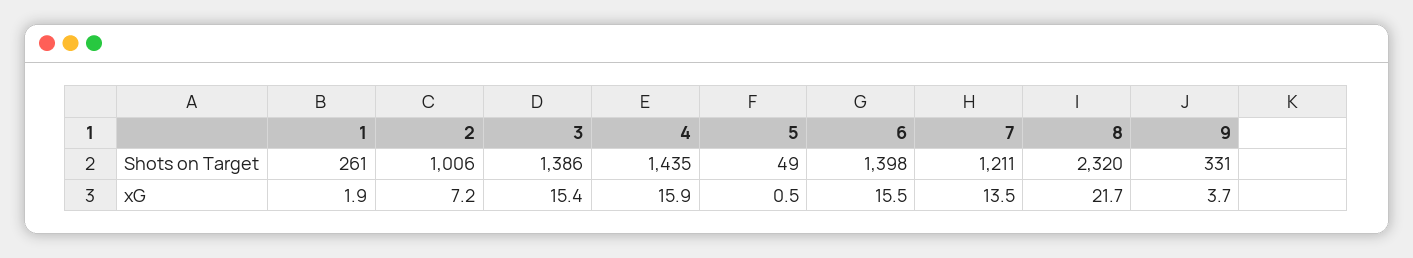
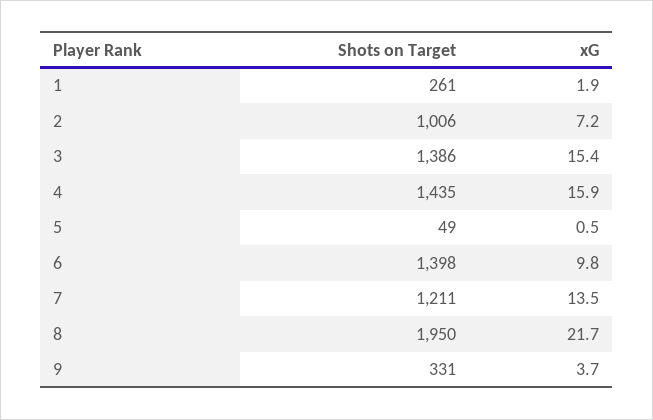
  {
    "1": {
      "Shots on Target": 261,
      "xG": 1.9
    },
    "2": {
      "Shots on Target": 1006,
      "xG": 7.2
    },
    "3": {
      "Shots on Target": 1386,
      "xG": 15.4
    },
    "4": {
      "Shots on Target": 1435,
      "xG": 15.9
    },
    "5": {
      "Shots on Target": 49,
      "xG": 0.5
    },
    "6": {
      "Shots on Target": 1398,
-     "xG": 15.5
+     "xG": 9.8
    },
    "7": {
      "Shots on Target": 1211,
      "xG": 13.5
    },
    "8": {
-     "Shots on Target": 2320,
+     "Shots on Target": 1950,
      "xG": 21.7
    },
    "9": {
      "Shots on Target": 331,
      "xG": 3.7
    }
  }

